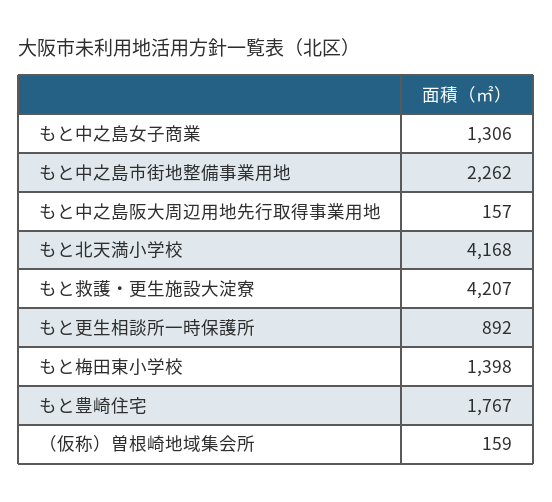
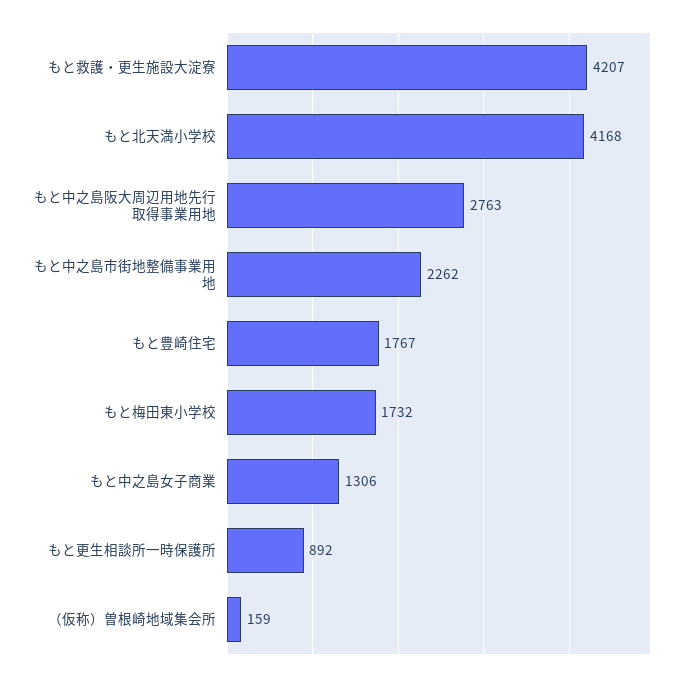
  {
    "もと中之島女子商業": 1306,
    "もと中之島市街地整備事業用地": 2262,
-   "もと中之島阪大周辺用地先行取得事業用地": 157,
+   "もと中之島阪大周辺用地先行取得事業用地": 2763,
    "もと北天満小学校": 4168,
    "もと救護・更生施設大淀寮": 4207,
    "もと更生相談所一時保護所": 892,
-   "もと梅田東小学校": 1398,
+   "もと梅田東小学校": 1732,
    "もと豊崎住宅": 1767,
    "（仮称）曽根崎地域集会所": 159
  }

